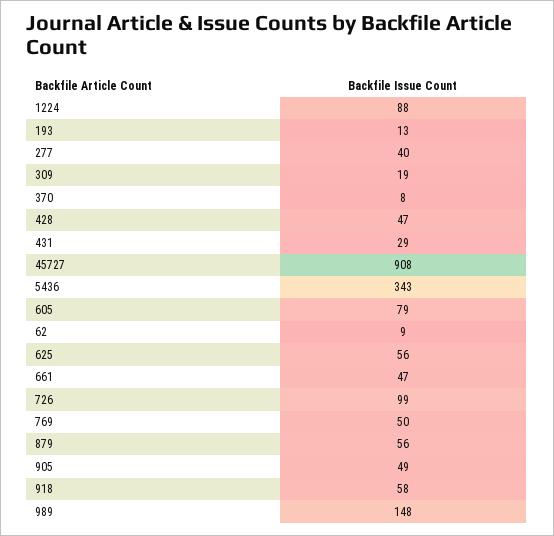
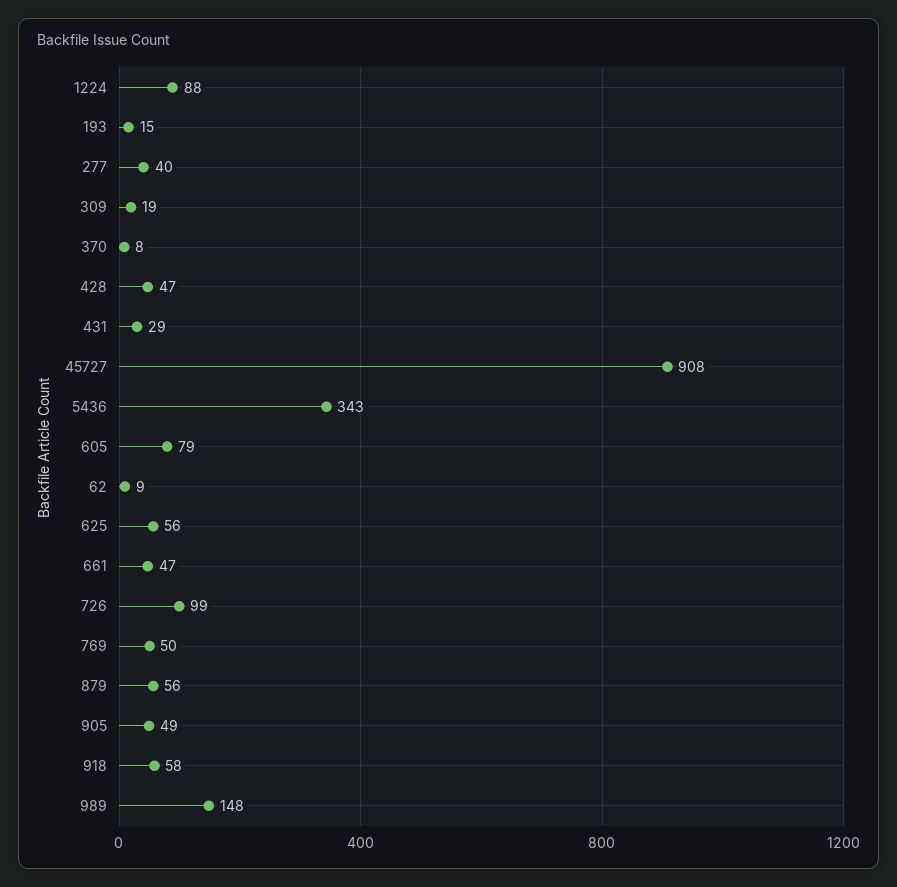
  {
    "1224": 88,
-   "193": 13,
+   "193": 15,
    "277": 40,
    "309": 19,
    "370": 8,
    "428": 47,
    "431": 29,
    "45727": 908,
    "5436": 343,
    "605": 79,
    "62": 9,
    "625": 56,
    "661": 47,
    "726": 99,
    "769": 50,
    "879": 56,
    "905": 49,
    "918": 58,
    "989": 148
  }

